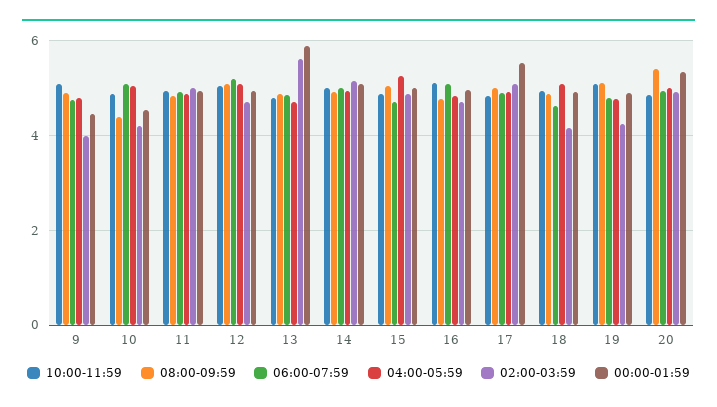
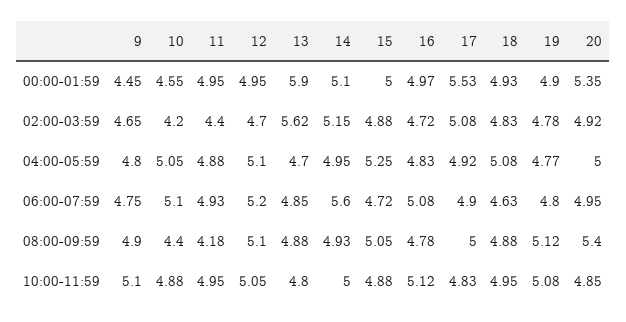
  {
    "10:00-11:59": {
      "9": 5.1,
      "10": 4.88,
      "11": 4.95,
      "12": 5.05,
      "13": 4.8,
      "14": 5,
      "15": 4.88,
      "16": 5.12,
      "17": 4.83,
      "18": 4.95,
      "19": 5.08,
      "20": 4.85
    },
    "08:00-09:59": {
      "9": 4.9,
      "10": 4.4,
-     "11": 4.8,
+     "11": 4.18,
      "12": 5.1,
      "13": 4.88,
      "14": 4.93,
      "15": 5.05,
      "16": 4.78,
      "17": 5,
      "18": 4.88,
      "19": 5.12,
      "20": 5.4
    },
    "06:00-07:59": {
      "9": 4.75,
      "10": 5.1,
      "11": 4.93,
      "12": 5.2,
      "13": 4.85,
-     "14": 5,
+     "14": 5.6,
      "15": 4.72,
      "16": 5.08,
      "17": 4.9,
      "18": 4.63,
      "19": 4.8,
      "20": 4.95
    },
    "04:00-05:59": {
      "9": 4.8,
      "10": 5.05,
      "11": 4.88,
      "12": 5.1,
      "13": 4.7,
      "14": 4.95,
      "15": 5.25,
      "16": 4.83,
      "17": 4.92,
      "18": 5.08,
      "19": 4.77,
      "20": 5
    },
    "02:00-03:59": {
-     "9": 4,
+     "9": 4.65,
      "10": 4.2,
-     "11": 5,
+     "11": 4.4,
      "12": 4.7,
      "13": 5.62,
      "14": 5.15,
      "15": 4.88,
      "16": 4.72,
      "17": 5.08,
-     "18": 4.2,
+     "18": 4.83,
-     "19": 4.2,
+     "19": 4.78,
      "20": 4.92
    },
    "00:00-01:59": {
      "9": 4.45,
      "10": 4.55,
      "11": 4.95,
      "12": 4.95,
      "13": 5.9,
      "14": 5.1,
      "15": 5,
      "16": 4.97,
      "17": 5.53,
      "18": 4.93,
      "19": 4.9,
      "20": 5.35
    }
  }

